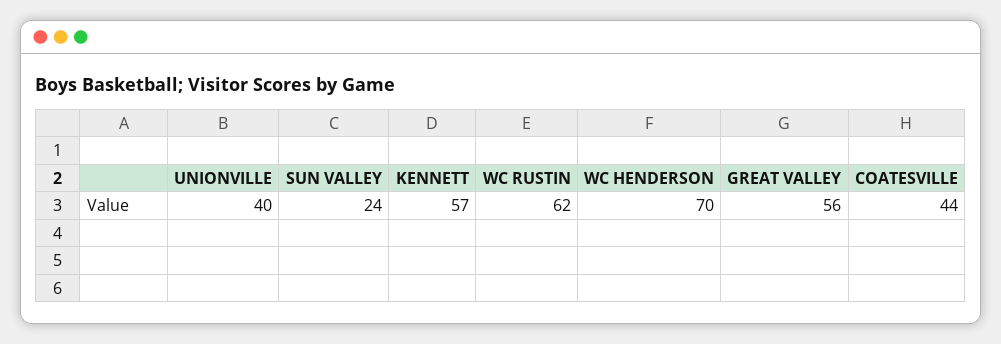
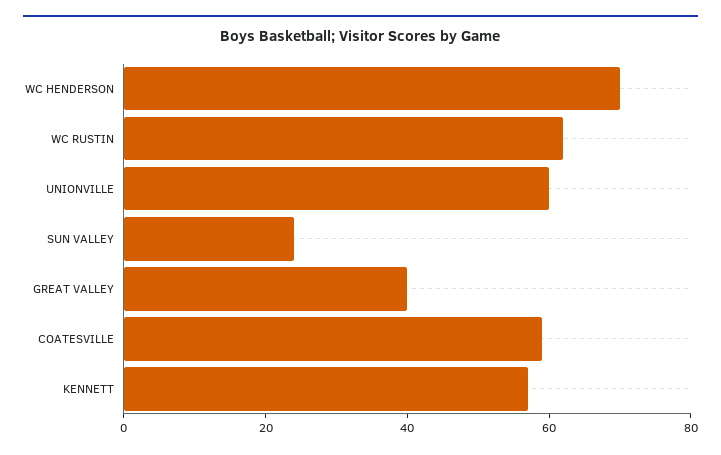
  {
-   "UNIONVILLE": 40,
+   "UNIONVILLE": 60,
    "SUN VALLEY": 24,
    "KENNETT": 57,
    "WC RUSTIN": 62,
    "WC HENDERSON": 70,
-   "GREAT VALLEY": 56,
+   "GREAT VALLEY": 40,
-   "COATESVILLE": 44
+   "COATESVILLE": 60
  }

